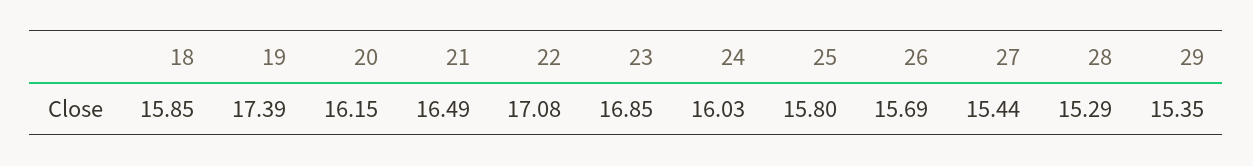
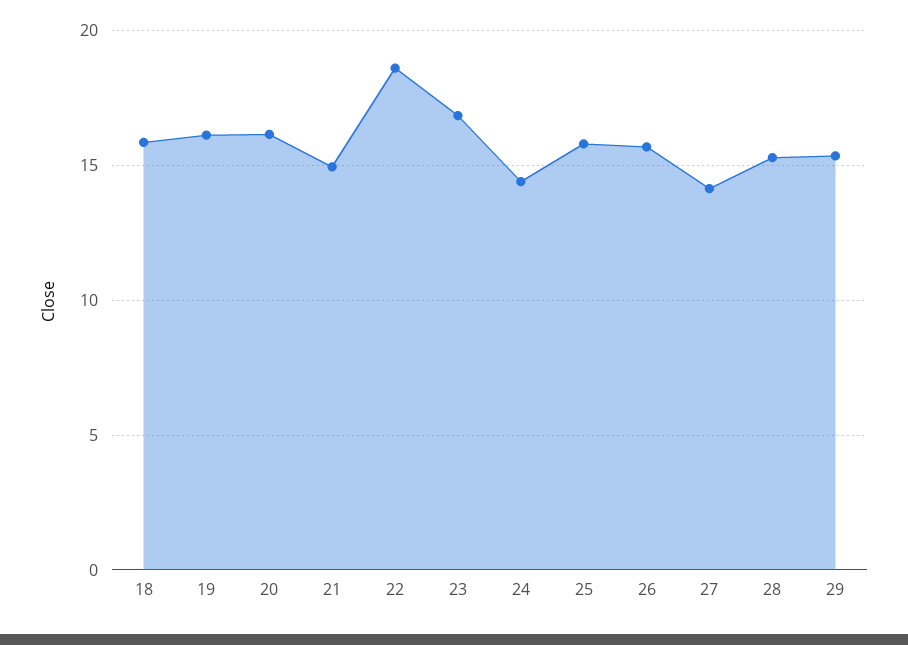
  {
    "18": 15.85,
-   "19": 17.39,
+   "19": 16,
    "20": 16.15,
-   "21": 16.49,
+   "21": 15,
-   "22": 17.08,
+   "22": 18.5,
    "23": 16.85,
-   "24": 16.03,
+   "24": 14.5,
    "25": 15.8,
    "26": 15.69,
-   "27": 15.44,
+   "27": 14,
    "28": 15.29,
    "29": 15.35
  }

